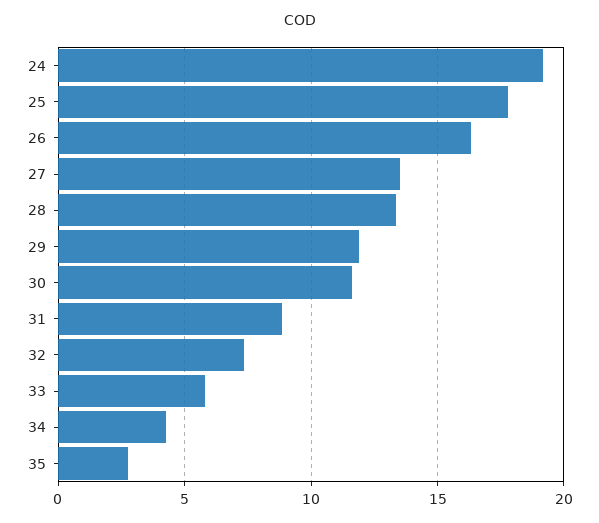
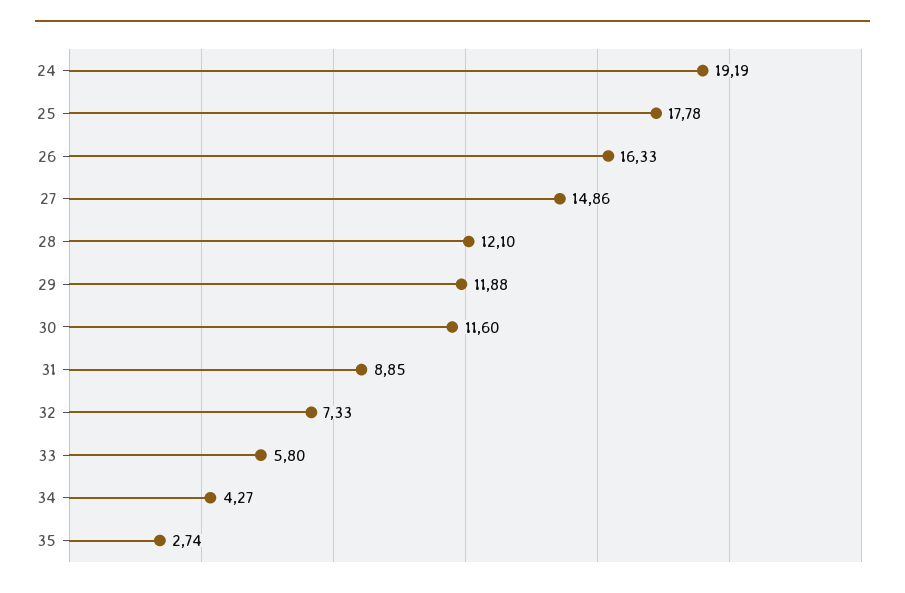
  {
    "24": 19.19,
    "25": 17.78,
    "26": 16.33,
-   "27": 13.5,
+   "27": 14.86,
-   "28": 13.5,
+   "28": 12.1,
    "29": 11.88,
    "30": 11.6,
    "31": 8.85,
    "32": 7.33,
    "33": 5.8,
    "34": 4.27,
    "35": 2.74
  }

